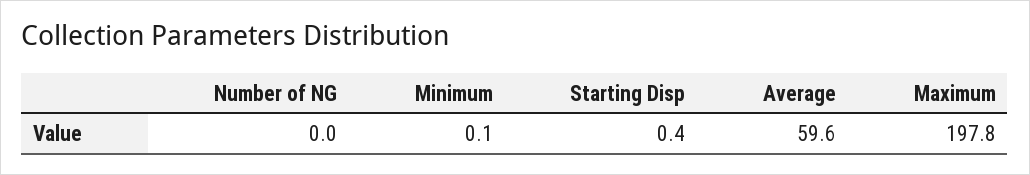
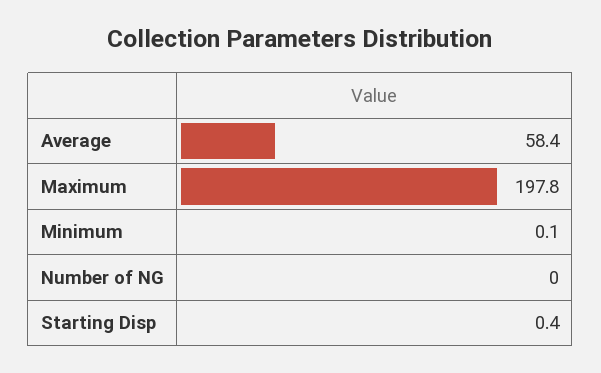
  {
    "Number of NG": 0,
    "Minimum": 0.1,
    "Starting Disp": 0.4,
-   "Average": 59.6,
+   "Average": 58.4,
    "Maximum": 197.8
  }

